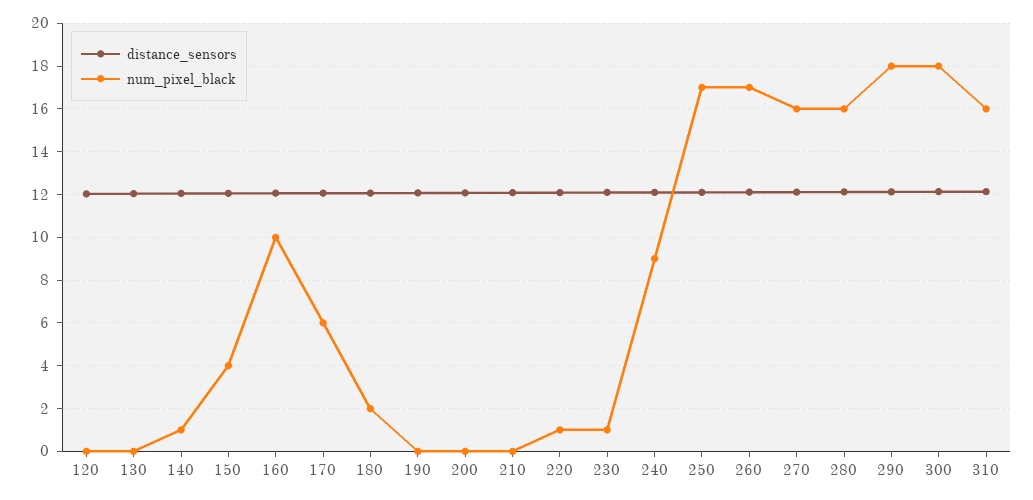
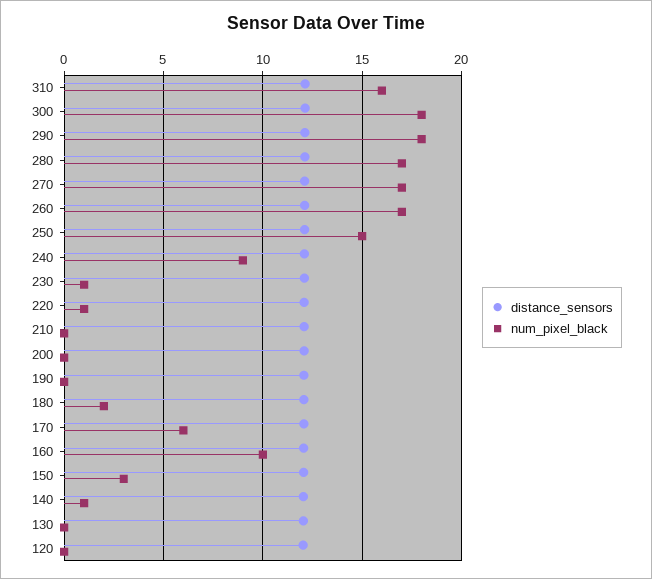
  {
    "distance_sensors": {
      "120": 12,
      "130": 12,
      "140": 12,
      "150": 12,
      "160": 12,
      "170": 12,
      "180": 12,
      "190": 12,
      "200": 12,
      "210": 12,
      "220": 12,
      "230": 12,
      "240": 12,
      "250": 12,
      "260": 12,
      "270": 12,
      "280": 12,
      "290": 12,
      "300": 12,
      "310": 12
    },
    "num_pixel_black": {
      "120": 0,
      "130": 0,
      "140": 1,
-     "150": 4,
+     "150": 3,
      "160": 10,
      "170": 6,
      "180": 2,
      "190": 0,
      "200": 0,
      "210": 0,
      "220": 1,
      "230": 1,
      "240": 9,
-     "250": 17,
+     "250": 15,
      "260": 17,
-     "270": 16,
+     "270": 17,
-     "280": 16,
+     "280": 17,
      "290": 18,
      "300": 18,
      "310": 16
    }
  }

